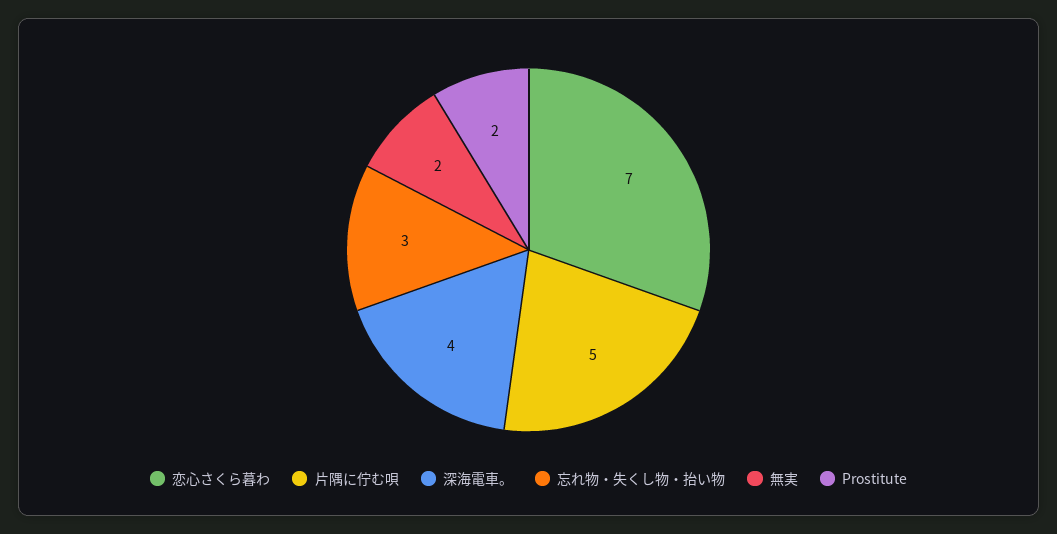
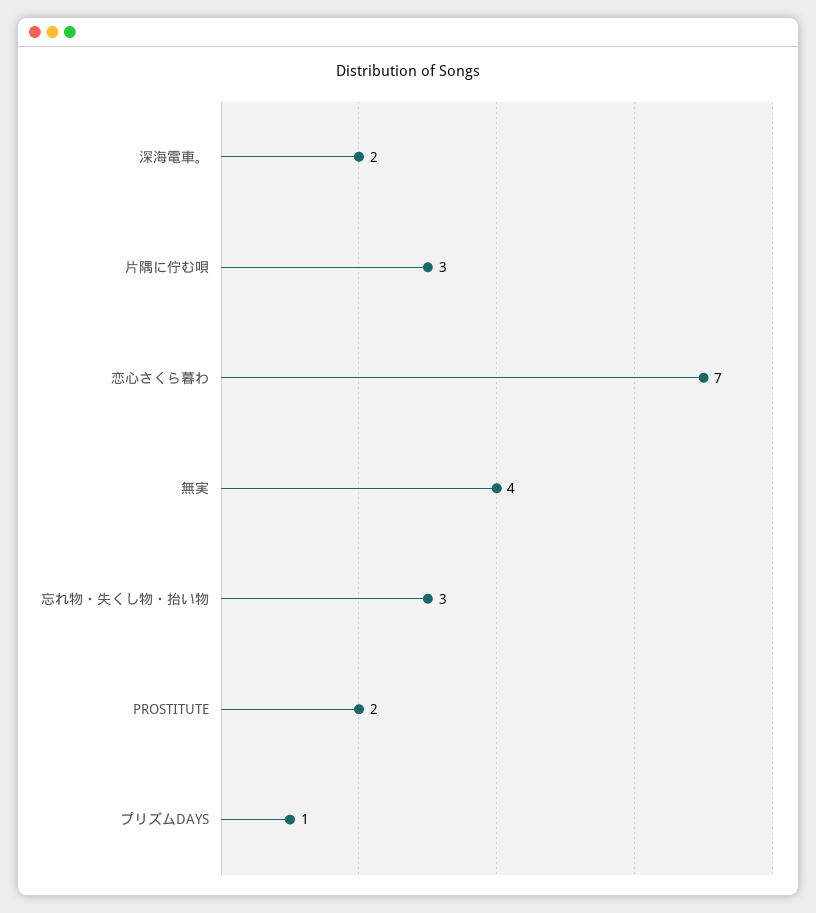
  {
    "恋心さくら暮わ": 7,
-   "片隅に佇む唄": 5,
+   "片隅に佇む唄": 3,
-   "深海電車。": 4,
+   "深海電車。": 2,
    "忘れ物・失くし物・抬い物": 3,
-   "無実": 2,
+   "無実": 4,
-   "Prostitute": 2
+   "Prostitute": 2,
+   "プリズムDAYS": 1
  }

